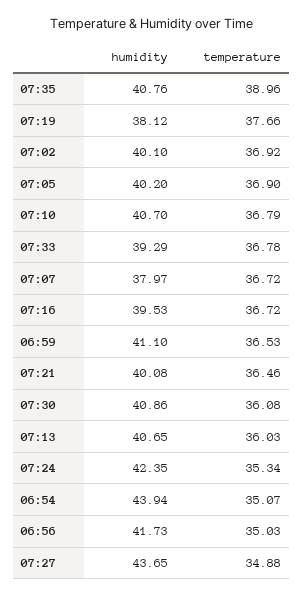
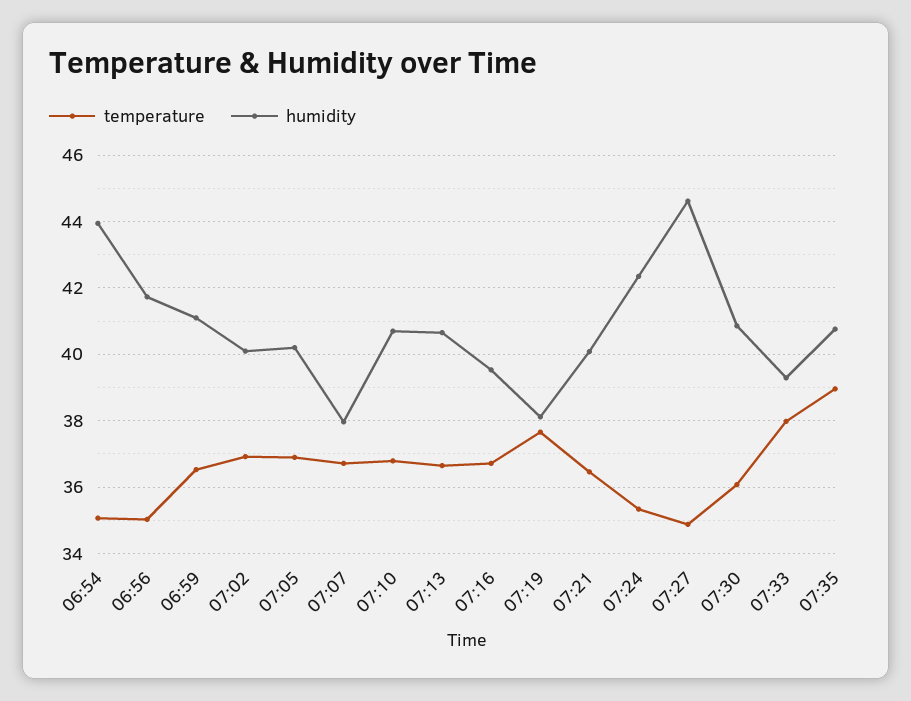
  {
    "humidity": {
      "07:35": 40.76,
      "07:19": 38.12,
      "07:02": 40.1,
      "07:05": 40.2,
      "07:10": 40.7,
      "07:33": 39.29,
      "07:07": 37.97,
      "07:16": 39.53,
      "06:59": 41.1,
      "07:21": 40.08,
      "07:30": 40.86,
      "07:13": 40.65,
      "07:24": 42.35,
      "06:54": 43.94,
      "06:56": 41.73,
-     "07:27": 43.65
+     "07:27": 44.6
    },
    "temperature": {
      "07:35": 38.96,
      "07:19": 37.66,
      "07:02": 36.92,
      "07:05": 36.9,
      "07:10": 36.79,
-     "07:33": 36.78,
+     "07:33": 38,
      "07:07": 36.72,
      "07:16": 36.72,
      "06:59": 36.53,
      "07:21": 36.46,
      "07:30": 36.08,
-     "07:13": 36.03,
+     "07:13": 36.6,
      "07:24": 35.34,
      "06:54": 35.07,
      "06:56": 35.03,
      "07:27": 34.88
    }
  }

